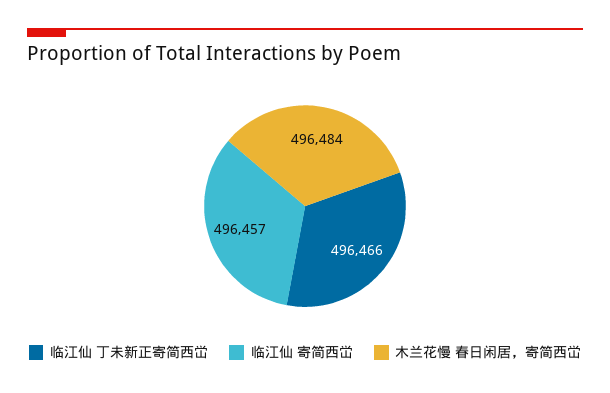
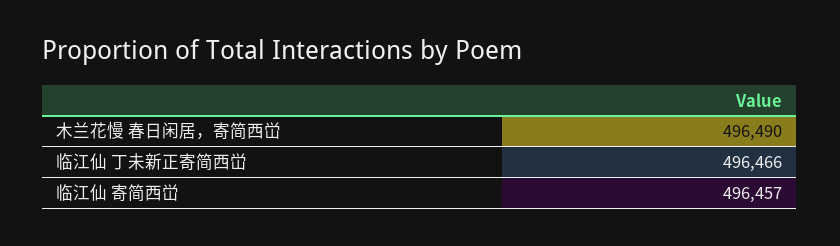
  {
    "临江仙 丁未新正寄简西峃": 496466,
    "临江仙 寄简西峃": 496457,
-   "木兰花慢 春日闲居，寄简西峃": 496484
+   "木兰花慢 春日闲居，寄简西峃": 496490
  }

